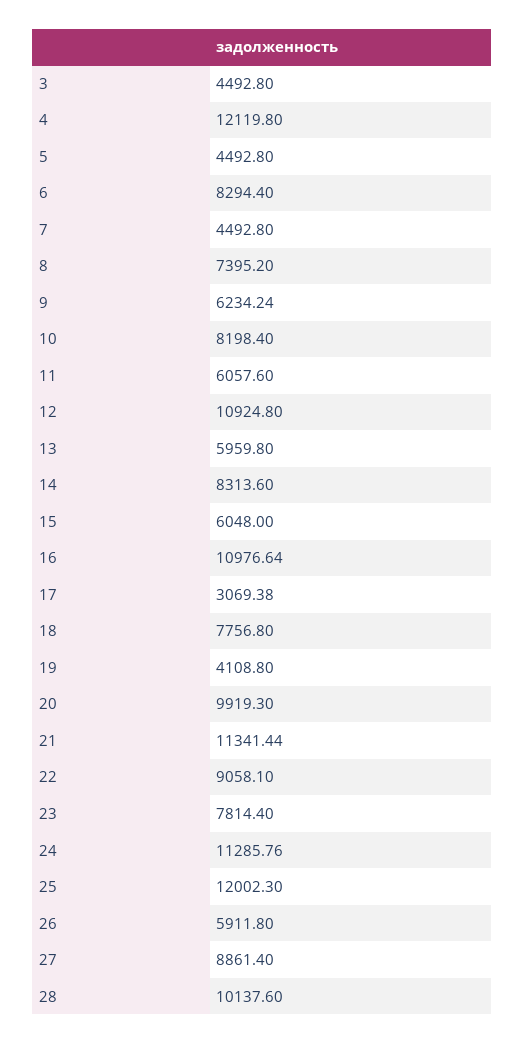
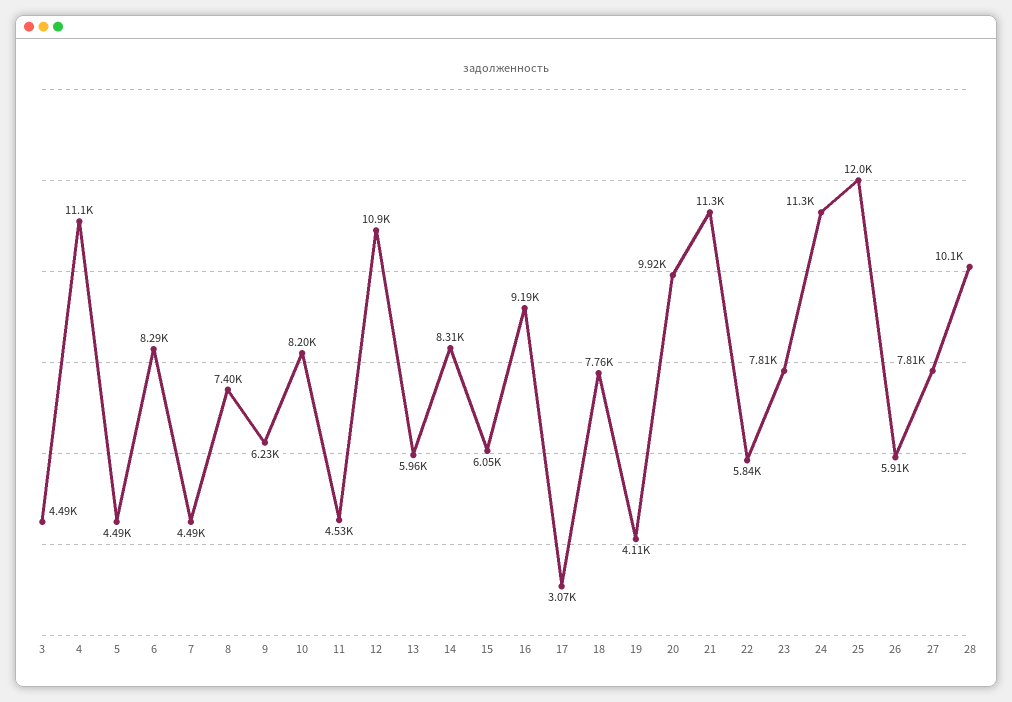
  {
    "3": 4492.8,
-   "4": 12119.8,
+   "4": 11100,
    "5": 4492.8,
    "6": 8294.4,
    "7": 4492.8,
    "8": 7395.2,
    "9": 6234.24,
    "10": 8198.4,
-   "11": 6057.6,
+   "11": 4530,
    "12": 10924.8,
    "13": 5959.8,
    "14": 8313.6,
    "15": 6048,
-   "16": 10976.64,
+   "16": 9190,
    "17": 3069.38,
    "18": 7756.8,
    "19": 4108.8,
    "20": 9919.3,
    "21": 11341.44,
-   "22": 9058.1,
+   "22": 5840,
    "23": 7814.4,
    "24": 11285.76,
    "25": 12002.3,
    "26": 5911.8,
-   "27": 8861.4,
+   "27": 7810,
    "28": 10137.6
  }

